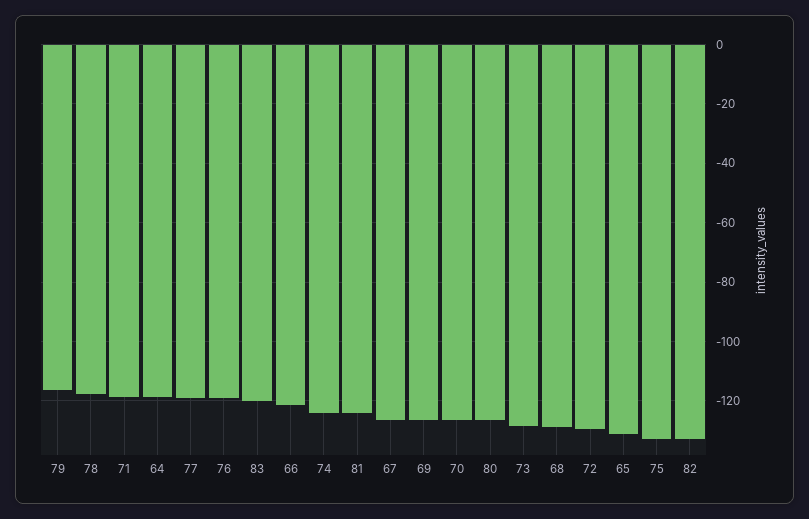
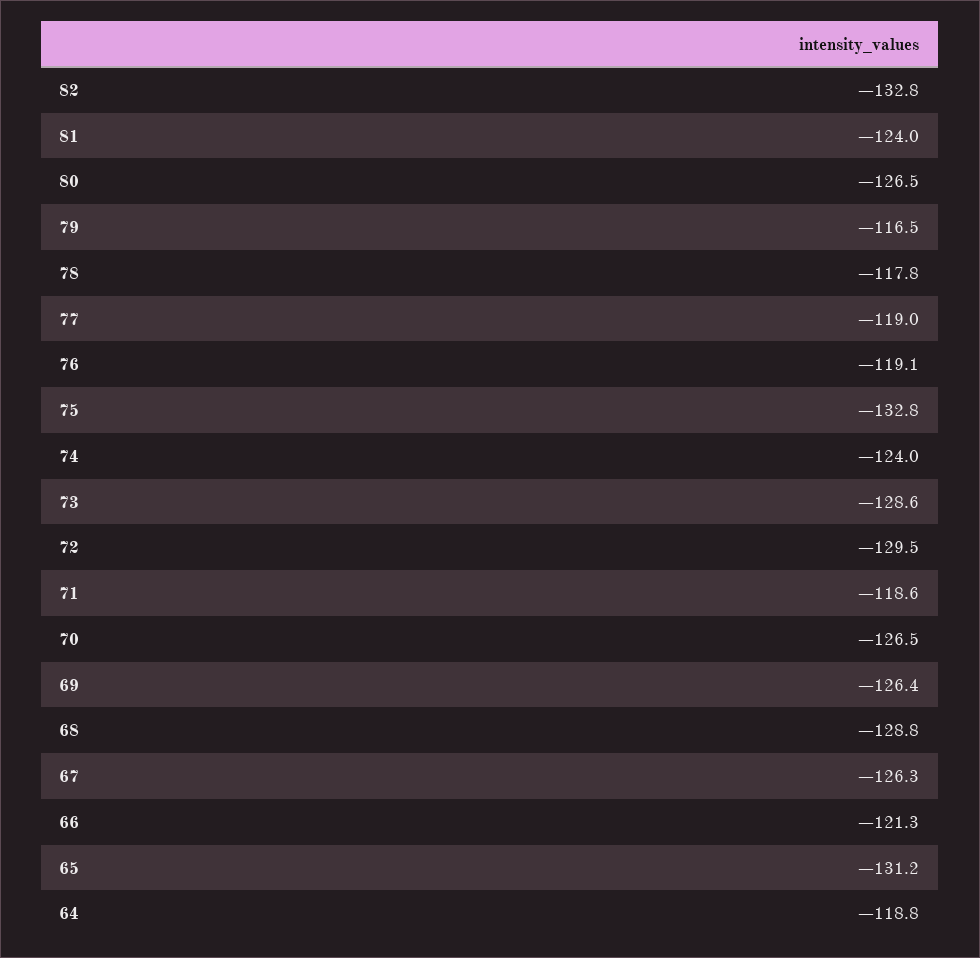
  {
    "79": -116.5,
    "78": -117.8,
    "71": -118.6,
    "64": -118.8,
    "77": -119,
    "76": -119.1,
-   "83": -120,
    "66": -121.3,
    "74": -124,
    "81": -124,
    "67": -126.3,
    "69": -126.4,
    "70": -126.5,
    "80": -126.5,
    "73": -128.6,
    "68": -128.8,
    "72": -129.5,
    "65": -131.2,
    "75": -132.8,
    "82": -132.8
  }

